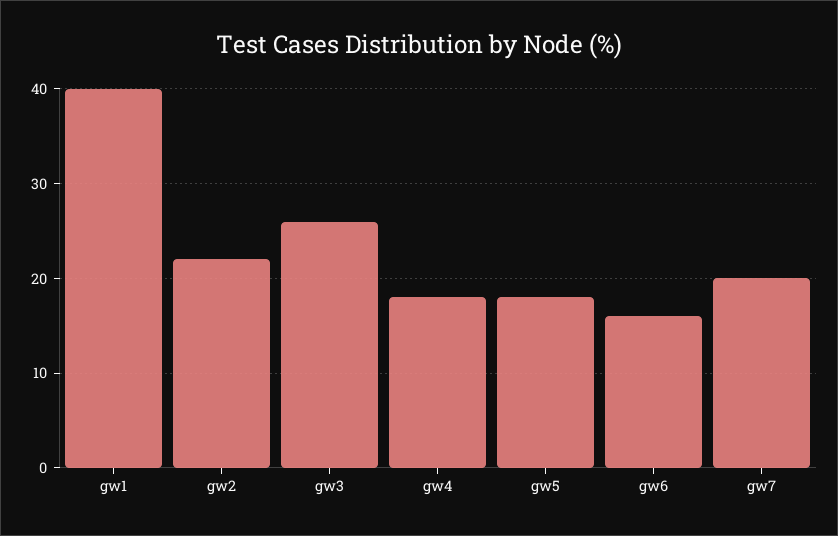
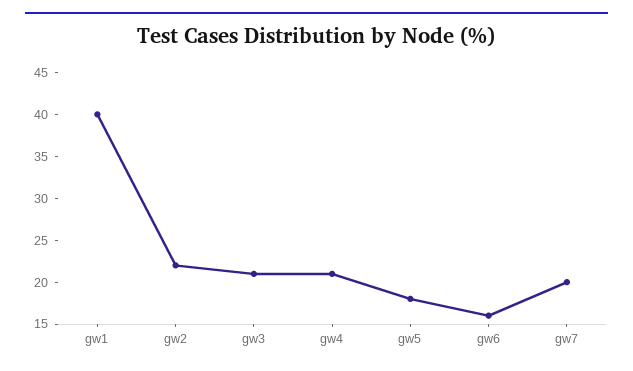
  {
    "gw1": 40,
    "gw2": 22,
-   "gw3": 26,
+   "gw3": 21,
-   "gw4": 18,
+   "gw4": 21,
    "gw5": 18,
    "gw6": 16,
    "gw7": 20
  }

